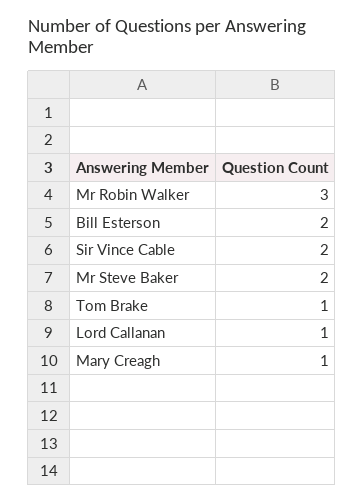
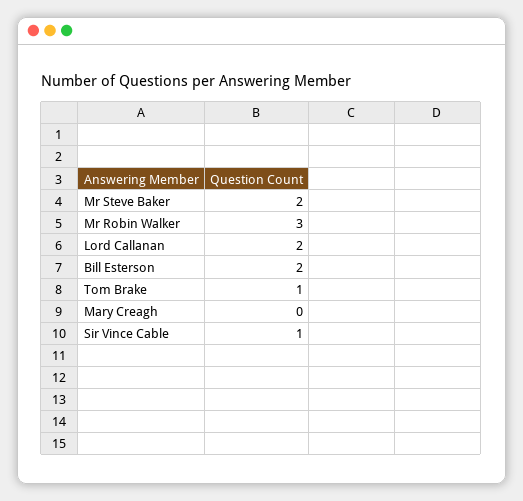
  {
    "Mr Robin Walker": 3,
    "Bill Esterson": 2,
-   "Sir Vince Cable": 2,
+   "Sir Vince Cable": 1,
    "Mr Steve Baker": 2,
    "Tom Brake": 1,
-   "Lord Callanan": 1,
+   "Lord Callanan": 2,
-   "Mary Creagh": 1
+   "Mary Creagh": 0
  }

